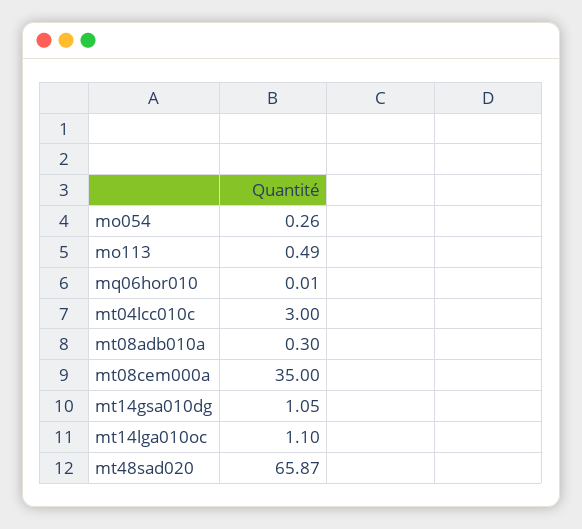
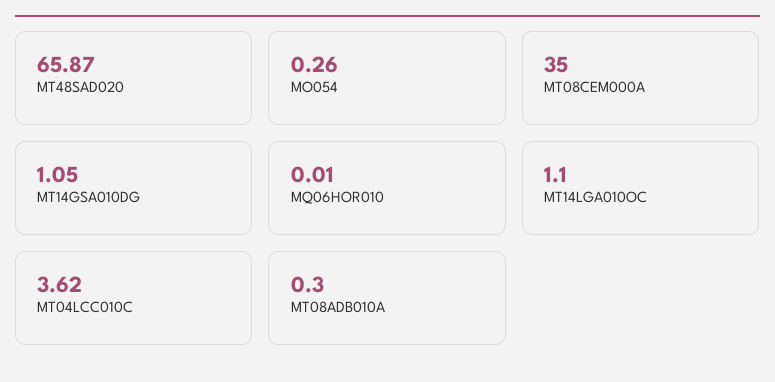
  {
    "mo054": 0.26,
-   "mo113": 0.49,
    "mq06hor010": 0.01,
-   "mt04lcc010c": 3,
+   "mt04lcc010c": 3.62,
    "mt08adb010a": 0.3,
    "mt08cem000a": 35,
    "mt14gsa010dg": 1.05,
    "mt14lga010oc": 1.1,
    "mt48sad020": 65.87
  }

